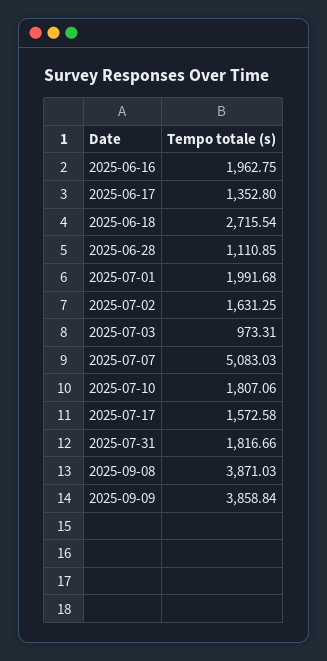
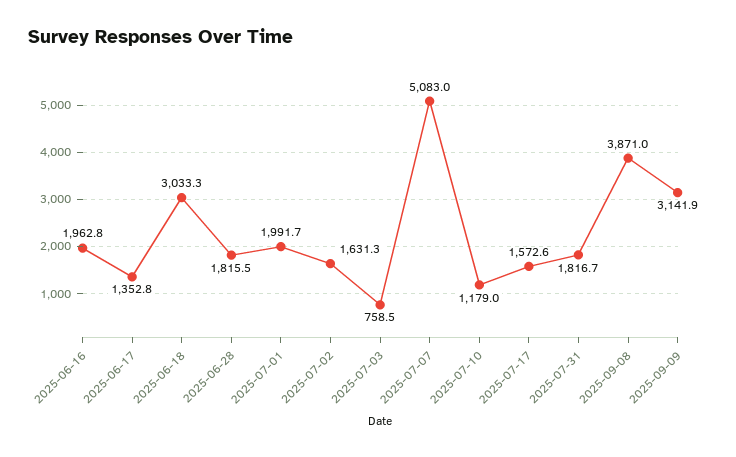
  {
    "2025-06-16": 1962.75,
    "2025-06-17": 1352.8,
-   "2025-06-18": 2715.54,
+   "2025-06-18": 3033.3,
-   "2025-06-28": 1110.85,
+   "2025-06-28": 1815.5,
    "2025-07-01": 1991.68,
    "2025-07-02": 1631.25,
-   "2025-07-03": 973.31,
+   "2025-07-03": 758.5,
    "2025-07-07": 5083.03,
-   "2025-07-10": 1807.06,
+   "2025-07-10": 1179,
    "2025-07-17": 1572.58,
    "2025-07-31": 1816.66,
    "2025-09-08": 3871.03,
-   "2025-09-09": 3858.84
+   "2025-09-09": 3141.9
  }

